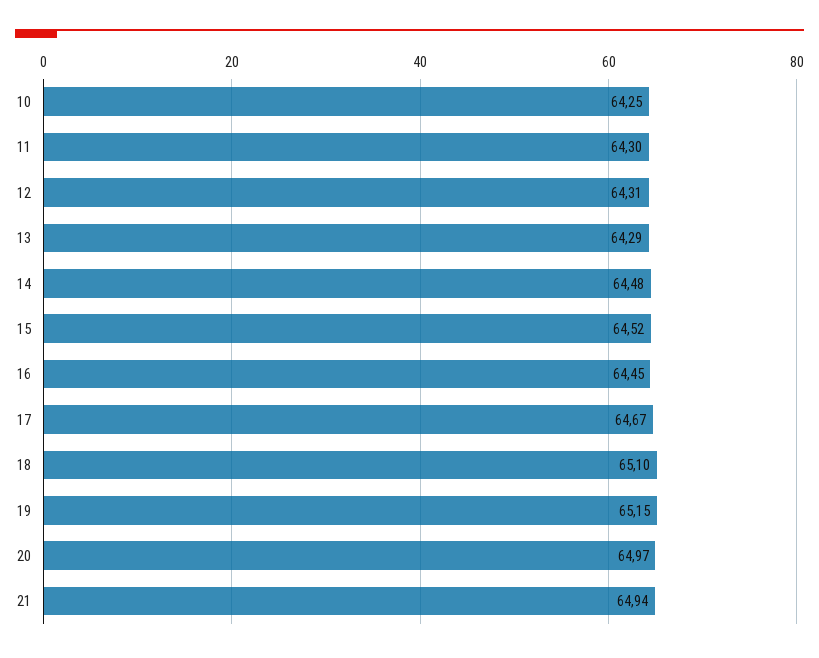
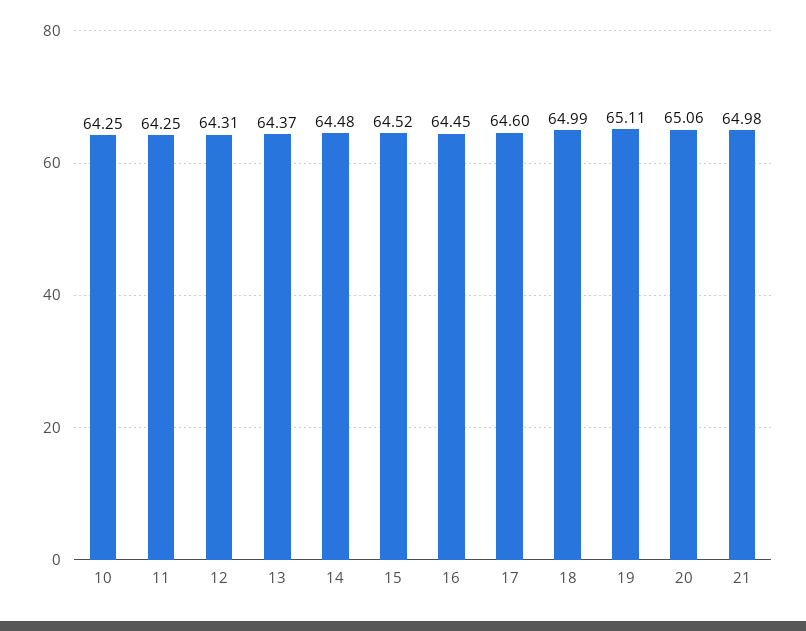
  {
    "10": 64.25,
-   "11": 64.3,
+   "11": 64.25,
    "12": 64.31,
-   "13": 64.29,
+   "13": 64.37,
    "14": 64.48,
    "15": 64.52,
    "16": 64.45,
-   "17": 64.67,
+   "17": 64.6,
-   "18": 65.1,
+   "18": 64.99,
-   "19": 65.15,
+   "19": 65.11,
-   "20": 64.97,
+   "20": 65.06,
-   "21": 64.94
+   "21": 64.98
  }

